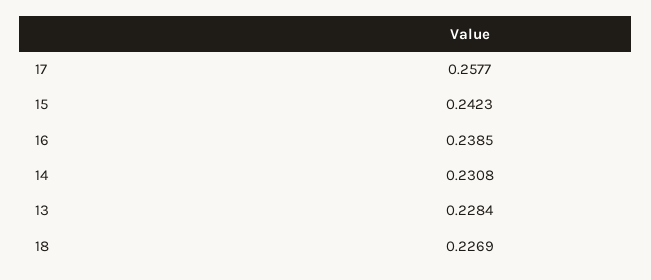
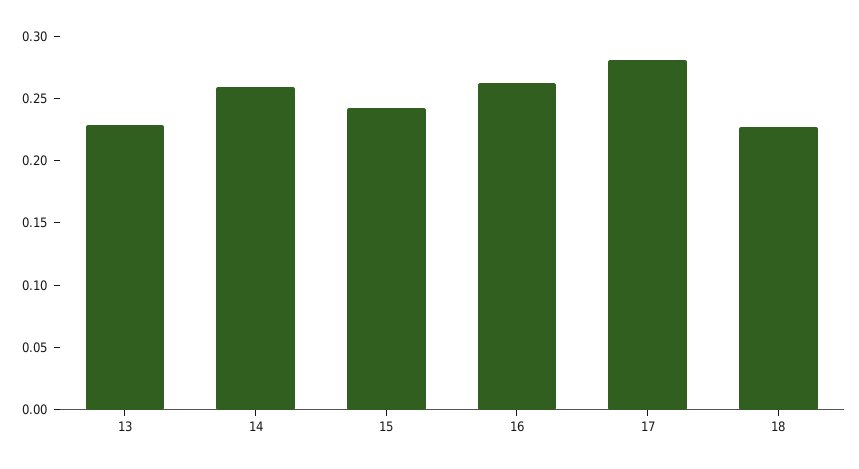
  {
-   "17": 0.2577,
+   "17": 0.28,
    "15": 0.2423,
-   "16": 0.2385,
+   "16": 0.26,
-   "14": 0.2308,
+   "14": 0.26,
    "13": 0.2284,
    "18": 0.2269
  }

